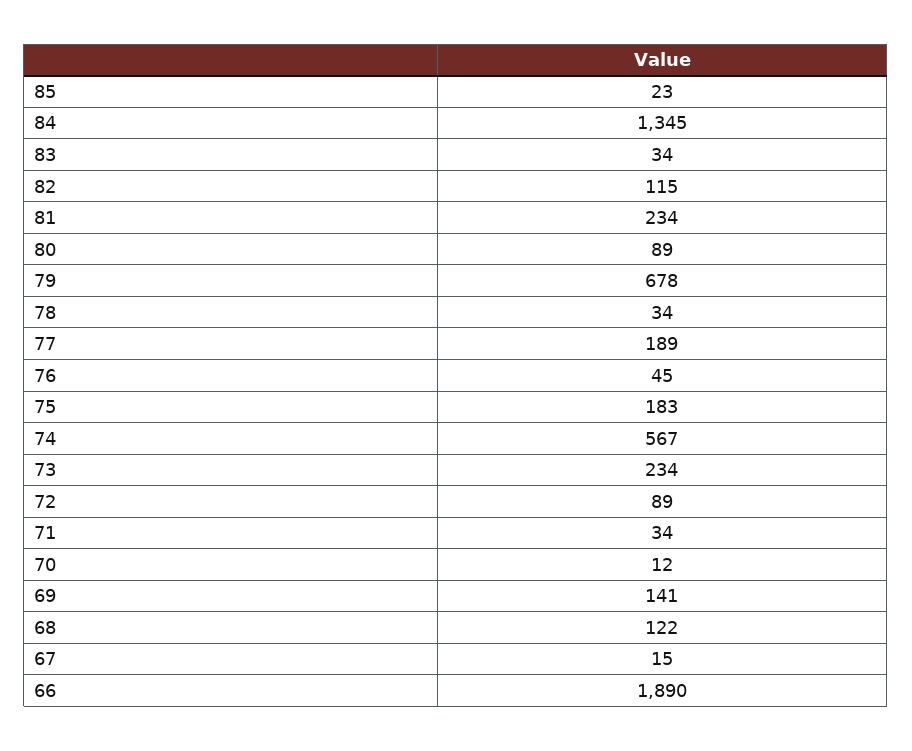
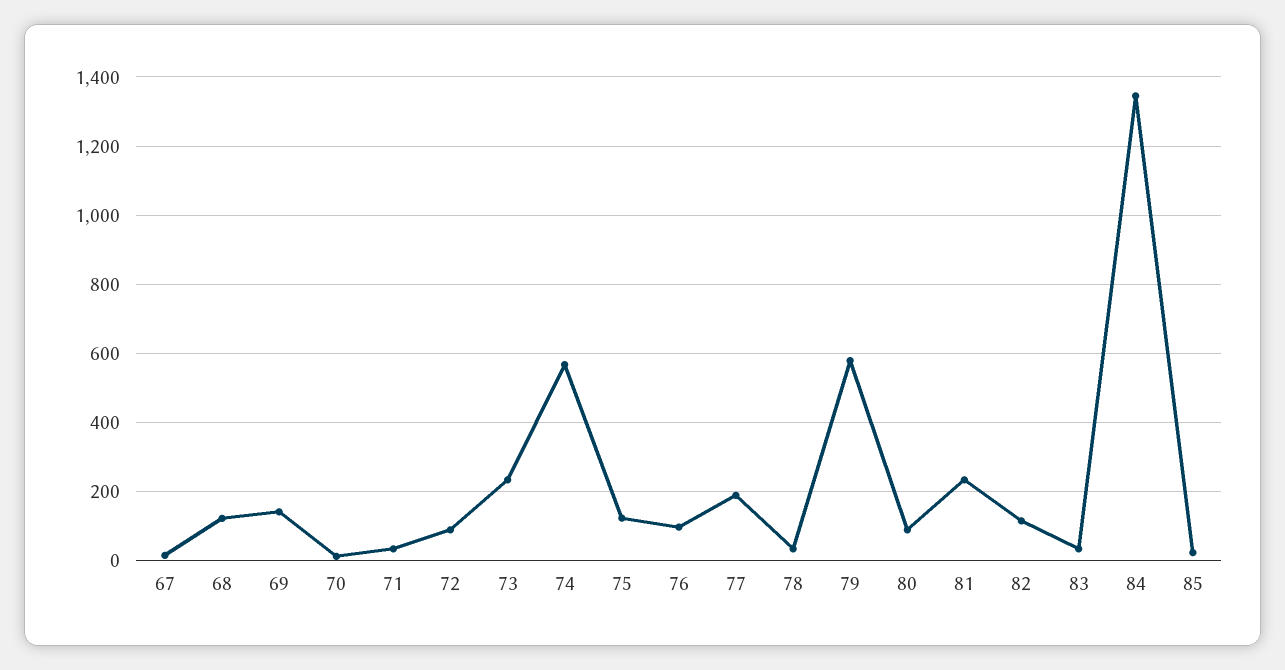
  {
    "85": 23,
    "84": 1345,
    "83": 34,
    "82": 115,
    "81": 234,
    "80": 89,
-   "79": 678,
+   "79": 580,
    "78": 34,
    "77": 189,
-   "76": 45,
+   "76": 100,
-   "75": 183,
+   "75": 120,
    "74": 567,
    "73": 234,
    "72": 89,
    "71": 34,
    "70": 12,
    "69": 141,
    "68": 122,
-   "67": 15,
+   "67": 15
-   "66": 1890
  }

